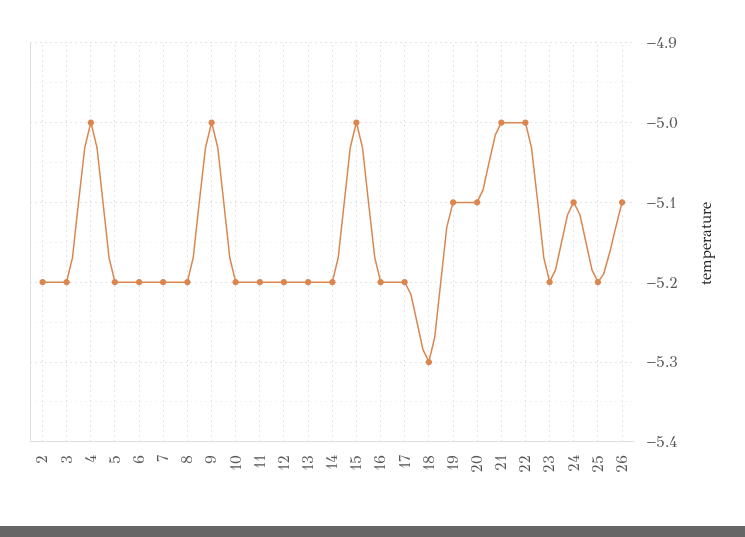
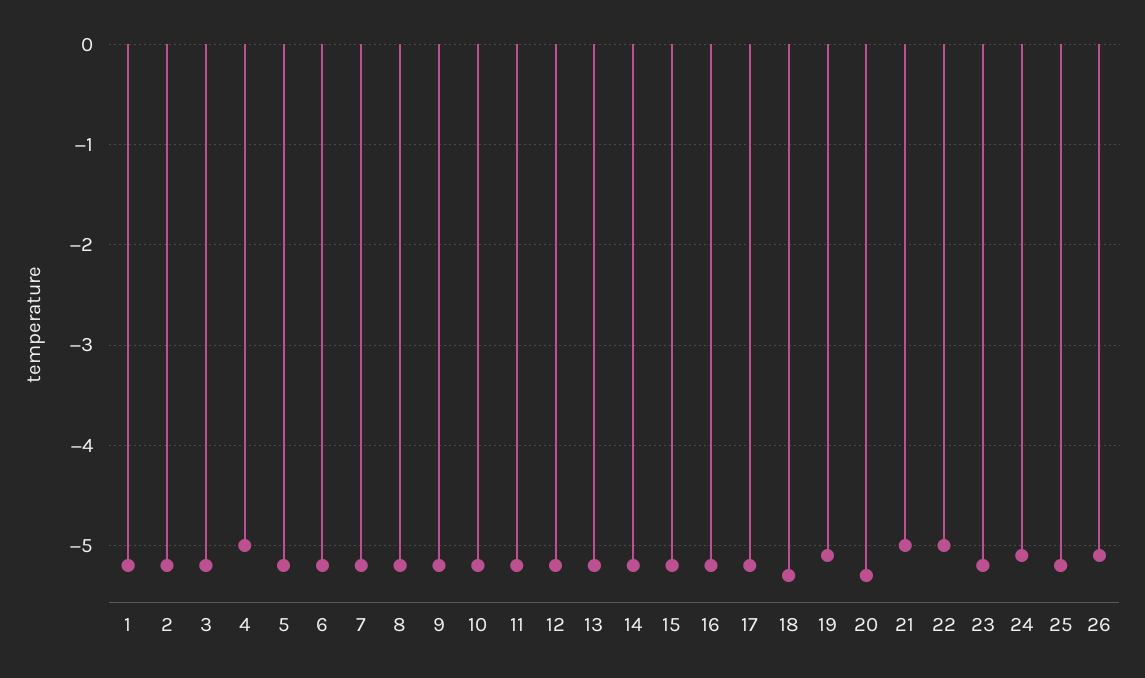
  {
    "2": -5.2,
    "3": -5.2,
    "4": -5,
    "5": -5.2,
    "6": -5.2,
    "7": -5.2,
    "8": -5.2,
-   "9": -5,
+   "9": -5.2,
    "10": -5.2,
    "11": -5.2,
    "12": -5.2,
    "13": -5.2,
    "14": -5.2,
-   "15": -5,
+   "15": -5.2,
    "16": -5.2,
    "17": -5.2,
    "18": -5.3,
    "19": -5.1,
-   "20": -5.1,
+   "20": -5.3,
    "21": -5,
    "22": -5,
    "23": -5.2,
    "24": -5.1,
    "25": -5.2,
-   "26": -5.1
+   "26": -5.1,
+   "1": -5.2
  }

